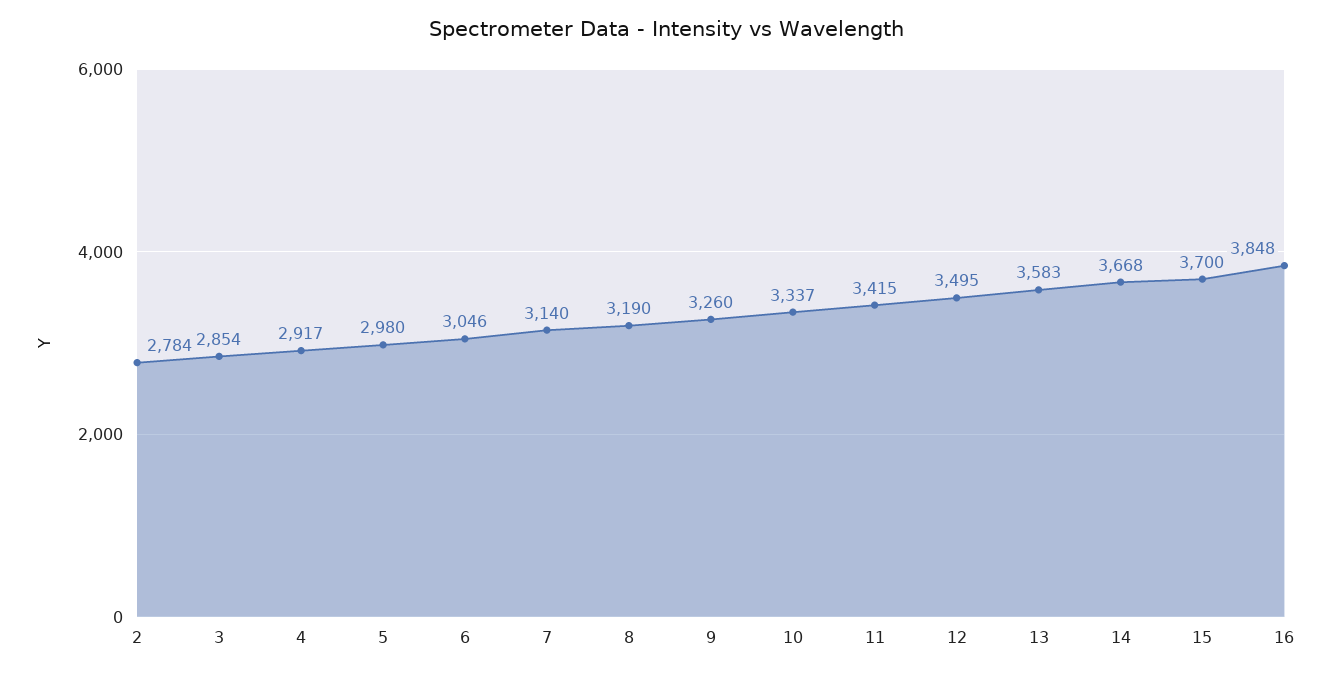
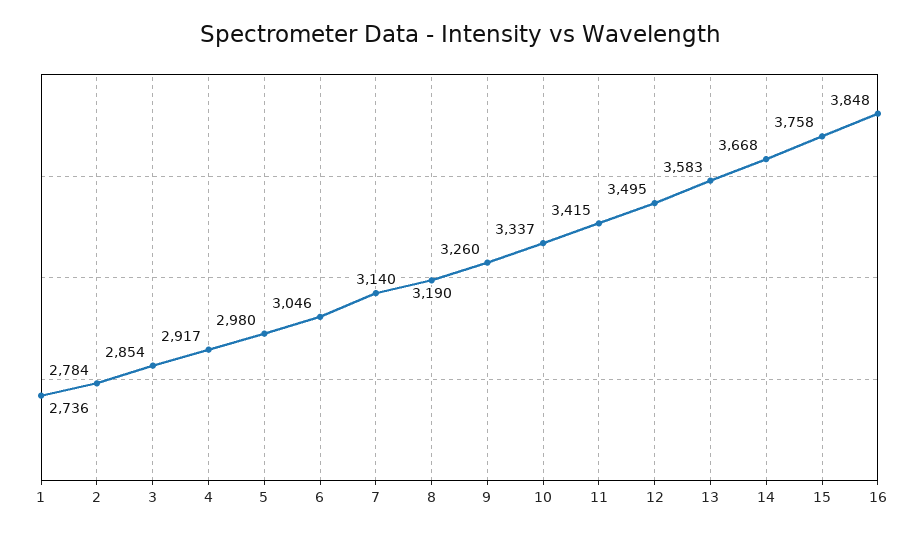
  {
    "2": 2784,
    "3": 2854,
    "4": 2917,
    "5": 2980,
    "6": 3046,
    "7": 3140,
    "8": 3190,
    "9": 3260,
    "10": 3337,
    "11": 3415,
    "12": 3495,
    "13": 3583,
    "14": 3668,
-   "15": 3700,
+   "15": 3758,
-   "16": 3848
+   "16": 3848,
+   "1": 2736
  }

